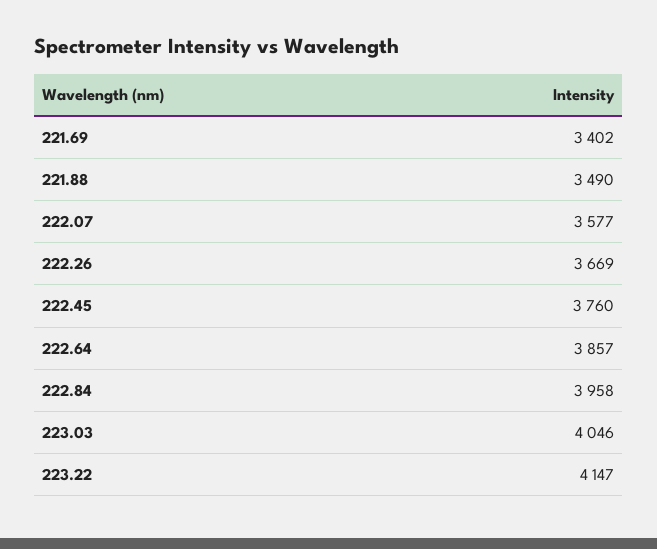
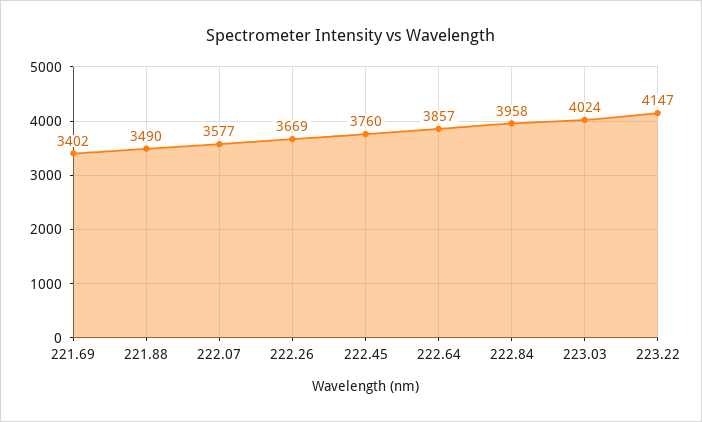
  {
    "221.69": 3402,
    "221.88": 3490,
    "222.07": 3577,
    "222.26": 3669,
    "222.45": 3760,
    "222.64": 3857,
    "222.84": 3958,
-   "223.03": 4046,
+   "223.03": 4024,
    "223.22": 4147
  }

